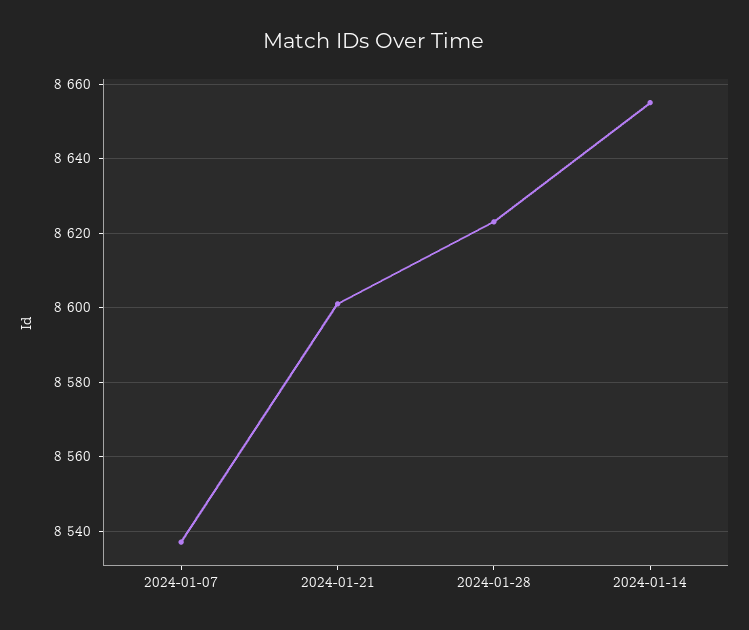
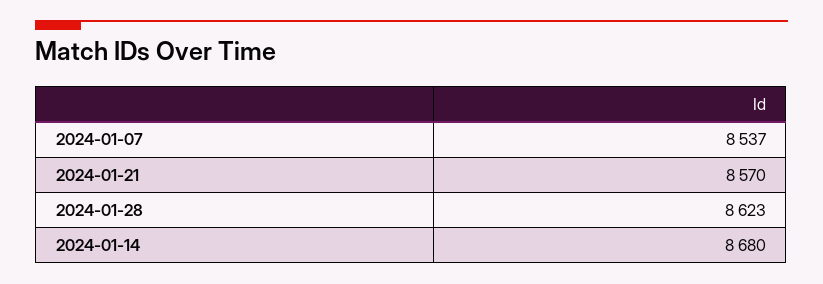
  {
    "2024-01-07": 8537,
-   "2024-01-21": 8600,
+   "2024-01-21": 8570,
    "2024-01-28": 8623,
-   "2024-01-14": 8655
+   "2024-01-14": 8680
  }

